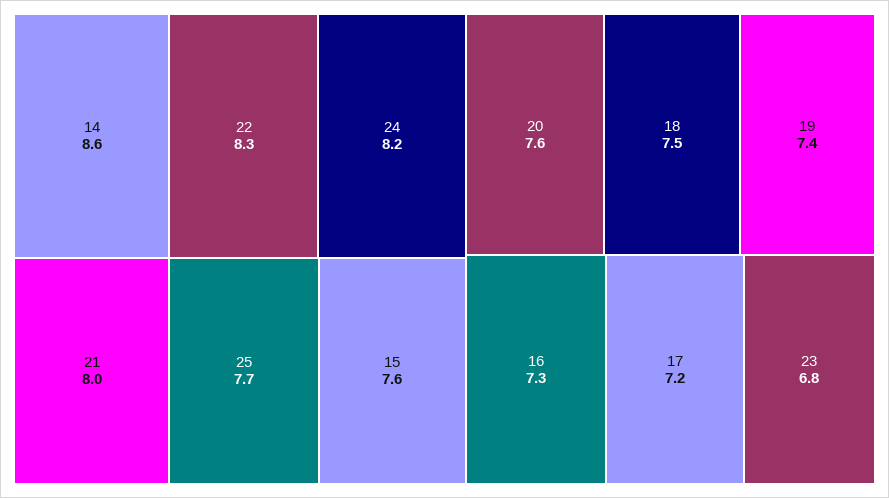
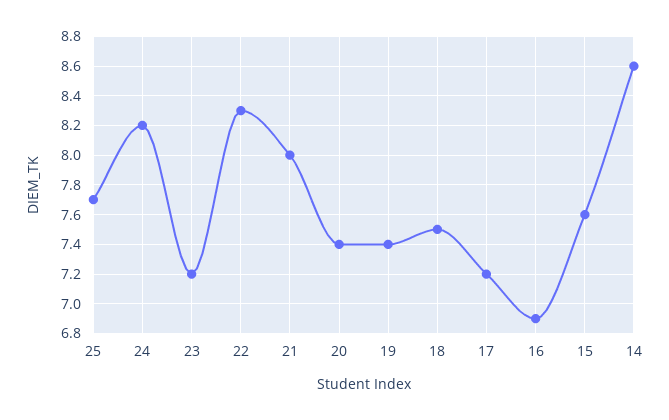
  {
    "14": 8.6,
    "22": 8.3,
    "24": 8.2,
    "21": 8,
    "25": 7.7,
    "15": 7.6,
-   "20": 7.6,
+   "20": 7.4,
    "18": 7.5,
    "19": 7.4,
-   "16": 7.3,
+   "16": 6.9,
    "17": 7.2,
-   "23": 6.8
+   "23": 7.2
  }

